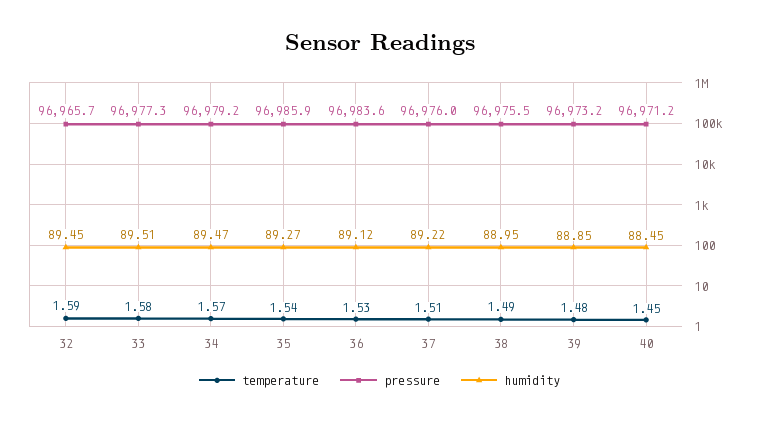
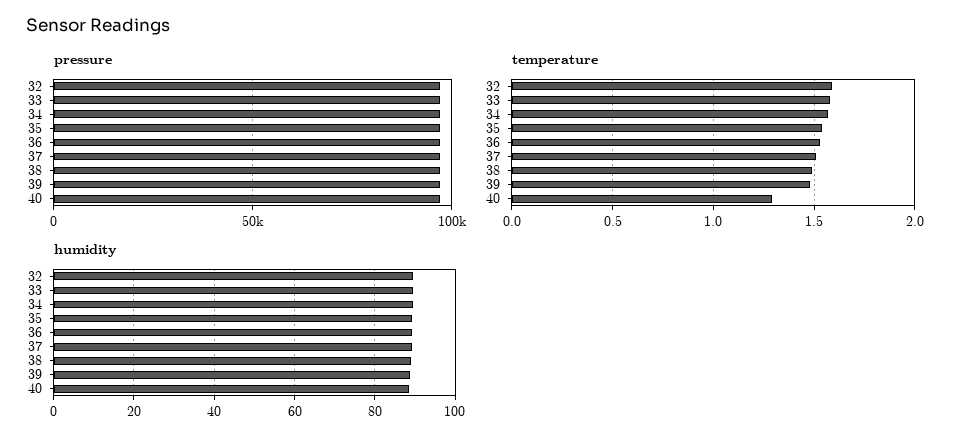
  {
    "temperature": {
      "32": 1.59,
      "33": 1.58,
      "34": 1.57,
      "35": 1.54,
      "36": 1.53,
      "37": 1.51,
      "38": 1.49,
      "39": 1.48,
-     "40": 1.45
+     "40": 1.3
    },
    "pressure": {
      "32": 96965.7,
      "33": 96977.3,
      "34": 96979.2,
      "35": 96985.9,
      "36": 96983.6,
      "37": 96976,
      "38": 96975.5,
      "39": 96973.2,
      "40": 96971.2
    },
    "humidity": {
      "32": 89.45,
      "33": 89.51,
      "34": 89.47,
      "35": 89.27,
      "36": 89.12,
      "37": 89.22,
      "38": 88.95,
      "39": 88.85,
      "40": 88.45
    }
  }

